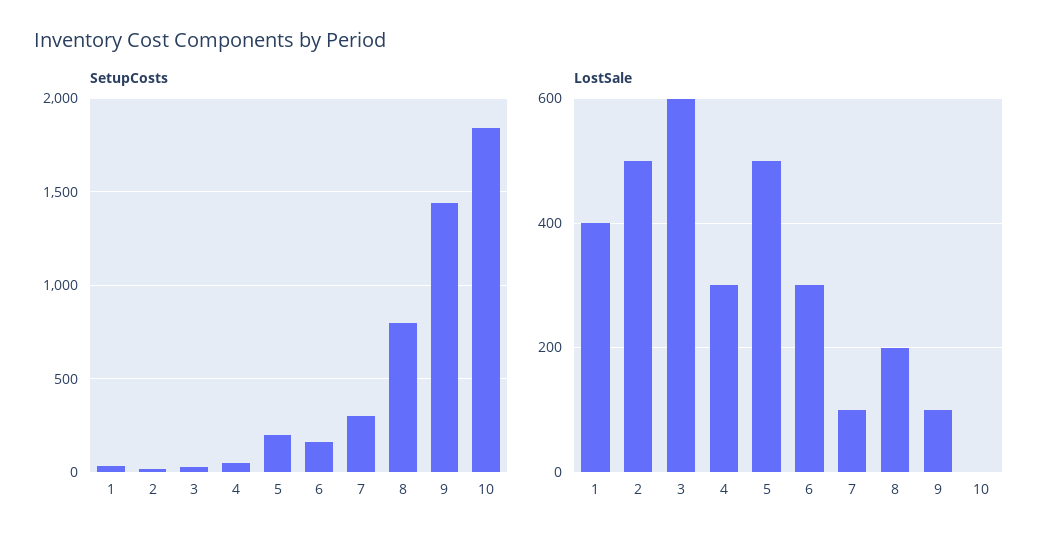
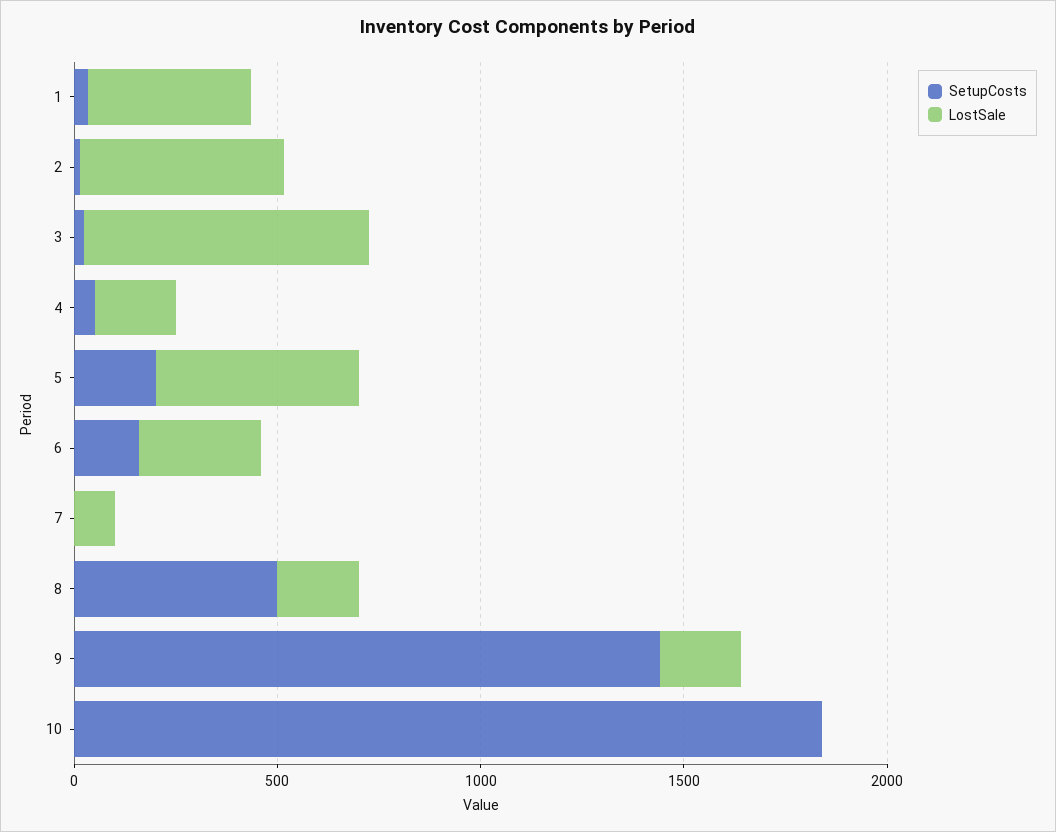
  {
    "SetupCosts": {
      "1": 50,
      "2": 0,
      "3": 50,
      "4": 50,
      "5": 200,
      "6": 150,
-     "7": 300,
+     "7": 0,
-     "8": 800,
+     "8": 500,
      "9": 1450,
      "10": 1850
    },
    "LostSale": {
      "1": 400,
      "2": 500,
-     "3": 600,
+     "3": 700,
-     "4": 300,
+     "4": 200,
      "5": 500,
      "6": 300,
      "7": 100,
      "8": 200,
-     "9": 100,
+     "9": 200,
      "10": 0
    }
  }

